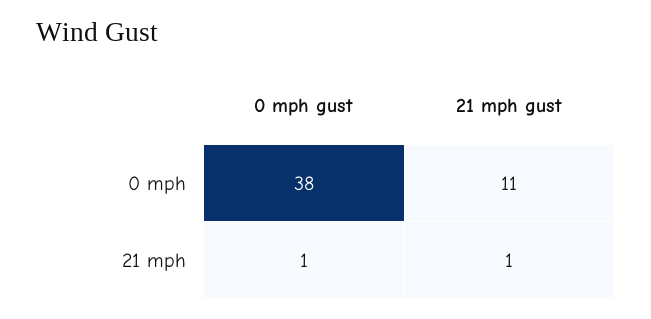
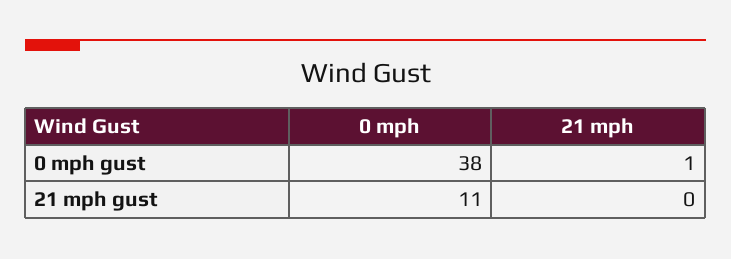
  {
    "0 mph gust": {
      "0 mph": 38,
      "21 mph": 1
    },
    "21 mph gust": {
      "0 mph": 11,
-     "21 mph": 1
+     "21 mph": 0
    }
  }

